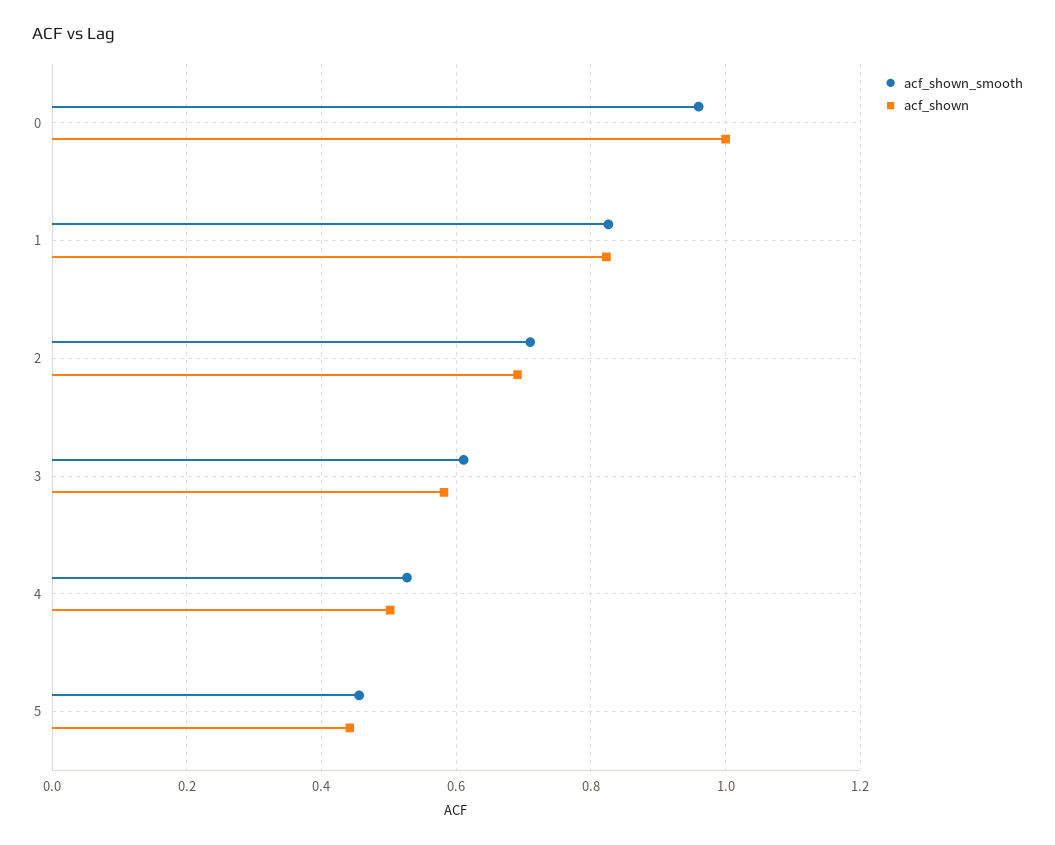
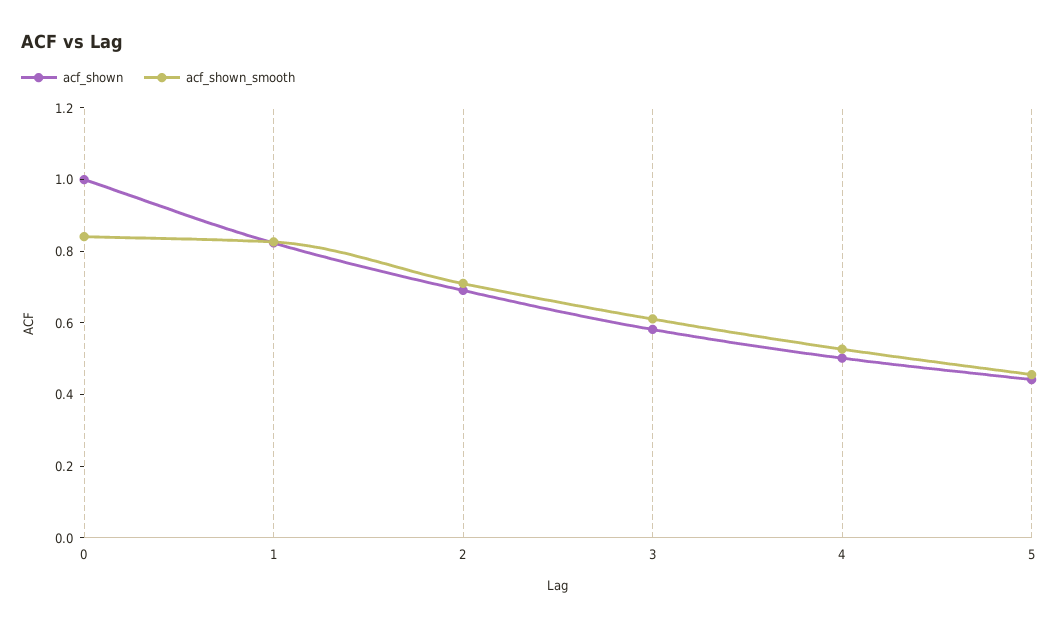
  {
    "acf_shown_smooth": {
-     "0": 0.96,
+     "0": 0.85,
      "1": 0.82,
      "2": 0.72,
      "3": 0.62,
      "4": 0.52,
      "5": 0.46
    },
    "acf_shown": {
      "0": 1,
      "1": 0.82,
      "2": 0.7,
      "3": 0.58,
      "4": 0.5,
      "5": 0.44
    }
  }

